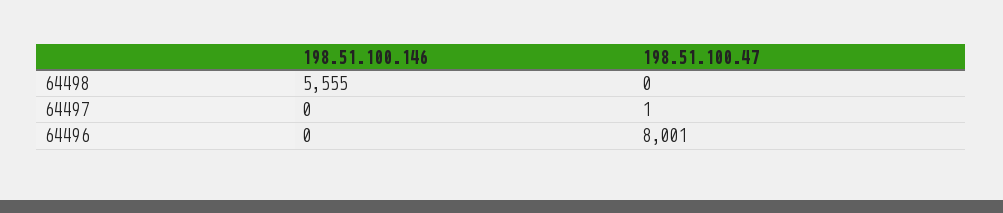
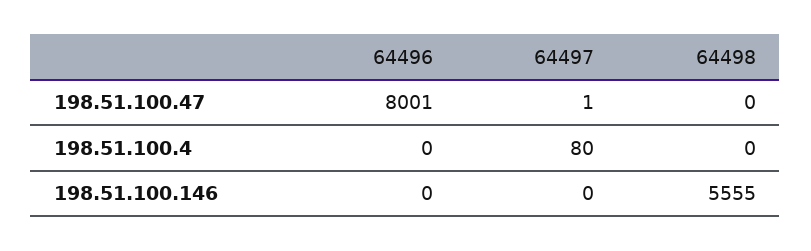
  {
    "198.51.100.146": {
      "64498": 5555,
      "64497": 0,
      "64496": 0
    },
    "198.51.100.47": {
      "64498": 0,
      "64497": 1,
      "64496": 8001
-   }
+   },
+   "198.51.100.4": {
+     "64496": 0,
+     "64497": 80,
+     "64498": 0
+   }
  }

